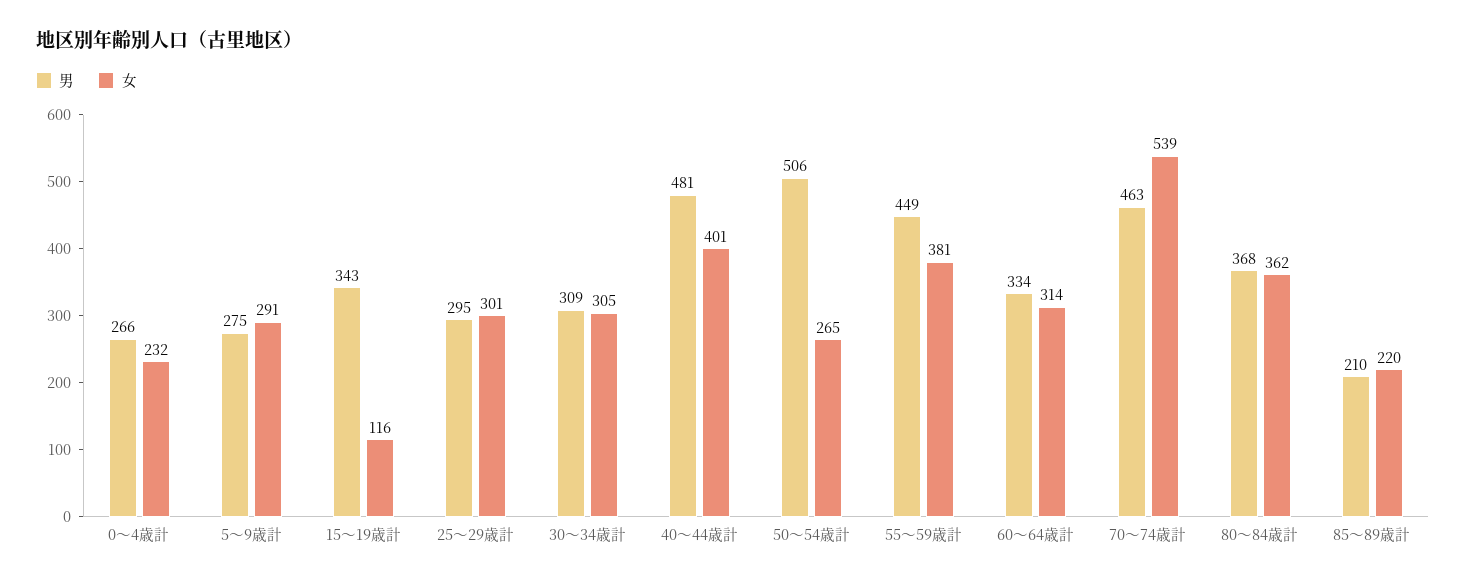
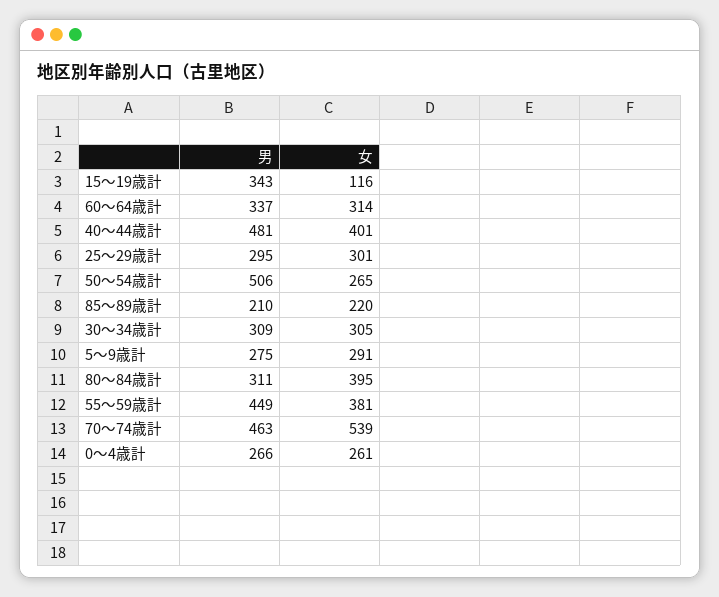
  {
    "男": {
      "0～4歳計": 266,
      "5～9歳計": 275,
      "15～19歳計": 343,
      "25～29歳計": 295,
      "30～34歳計": 309,
      "40～44歳計": 481,
      "50～54歳計": 506,
      "55～59歳計": 449,
-     "60～64歳計": 334,
+     "60～64歳計": 337,
      "70～74歳計": 463,
-     "80～84歳計": 368,
+     "80～84歳計": 311,
      "85～89歳計": 210
    },
    "女": {
-     "0～4歳計": 232,
+     "0～4歳計": 261,
      "5～9歳計": 291,
      "15～19歳計": 116,
      "25～29歳計": 301,
      "30～34歳計": 305,
      "40～44歳計": 401,
      "50～54歳計": 265,
      "55～59歳計": 381,
      "60～64歳計": 314,
      "70～74歳計": 539,
-     "80～84歳計": 362,
+     "80～84歳計": 395,
      "85～89歳計": 220
    }
  }

